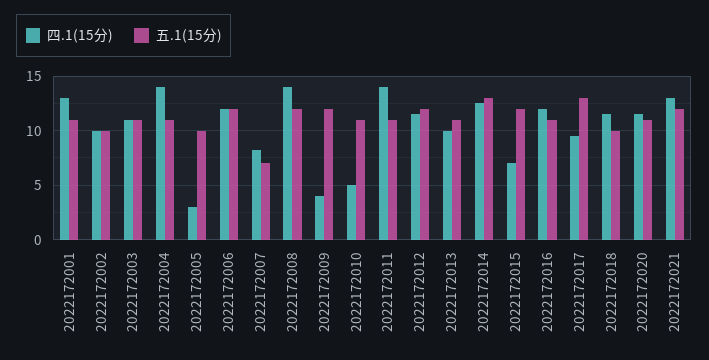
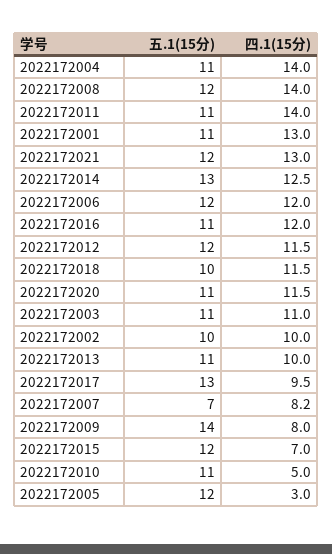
  {
    "四.1(15分)": {
      "2022172001": 13,
      "2022172002": 10,
      "2022172003": 11,
      "2022172004": 14,
      "2022172005": 3,
      "2022172006": 12,
      "2022172007": 8.2,
      "2022172008": 14,
-     "2022172009": 4,
+     "2022172009": 8,
      "2022172010": 5,
      "2022172011": 14,
      "2022172012": 11.5,
      "2022172013": 10,
      "2022172014": 12.5,
      "2022172015": 7,
      "2022172016": 12,
      "2022172017": 9.5,
      "2022172018": 11.5,
      "2022172020": 11.5,
      "2022172021": 13
    },
    "五.1(15分)": {
      "2022172001": 11,
      "2022172002": 10,
      "2022172003": 11,
      "2022172004": 11,
-     "2022172005": 10,
+     "2022172005": 12,
      "2022172006": 12,
      "2022172007": 7,
      "2022172008": 12,
-     "2022172009": 12,
+     "2022172009": 14,
      "2022172010": 11,
      "2022172011": 11,
      "2022172012": 12,
      "2022172013": 11,
      "2022172014": 13,
      "2022172015": 12,
      "2022172016": 11,
      "2022172017": 13,
      "2022172018": 10,
      "2022172020": 11,
      "2022172021": 12
    }
  }

